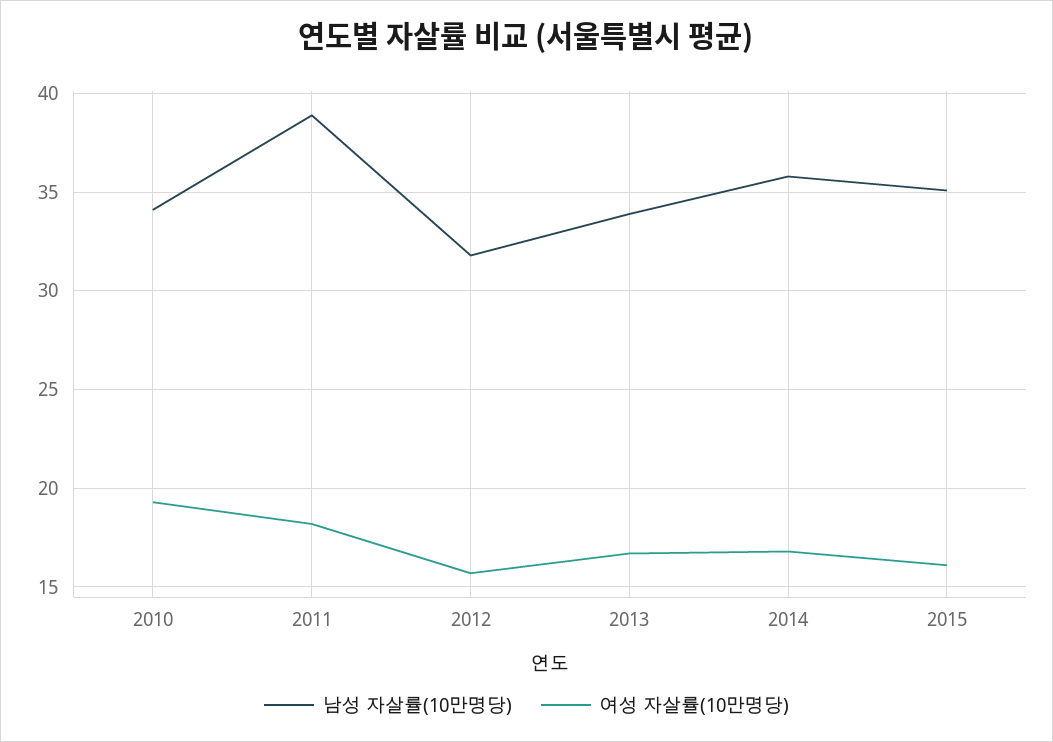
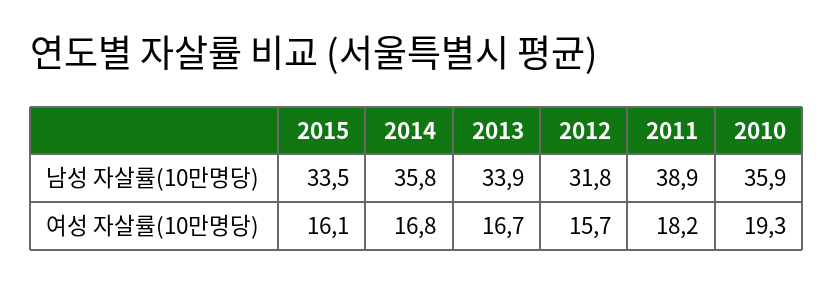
  {
    "남성 자살률(10만명당)": {
-     "2010": 34,
+     "2010": 35.9,
      "2011": 38.9,
      "2012": 31.8,
      "2013": 33.9,
      "2014": 35.8,
-     "2015": 35
+     "2015": 33.5
    },
    "여성 자살률(10만명당)": {
      "2010": 19.3,
      "2011": 18.2,
      "2012": 15.7,
      "2013": 16.7,
      "2014": 16.8,
      "2015": 16.1
    }
  }

